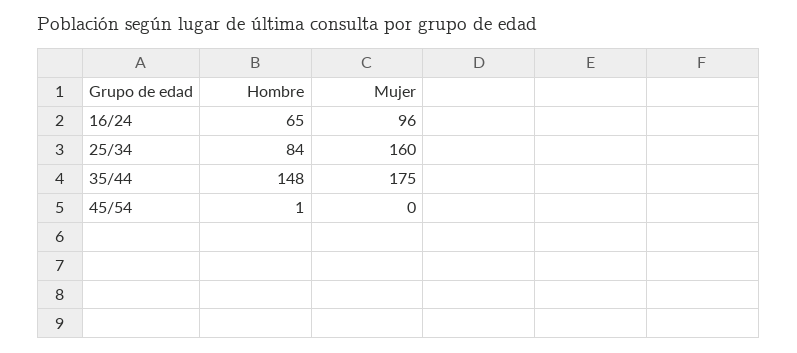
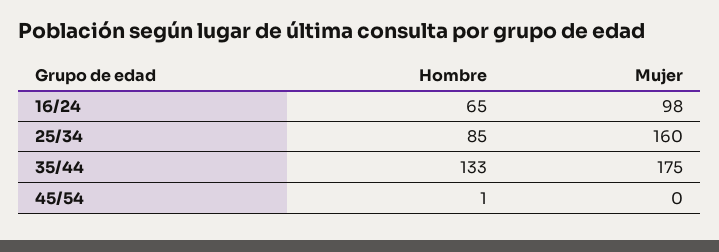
  {
    "Hombre": {
      "16/24": 65,
-     "25/34": 84,
+     "25/34": 85,
-     "35/44": 148,
+     "35/44": 133,
      "45/54": 1
    },
    "Mujer": {
-     "16/24": 96,
+     "16/24": 98,
      "25/34": 160,
      "35/44": 175,
      "45/54": 0
    }
  }

